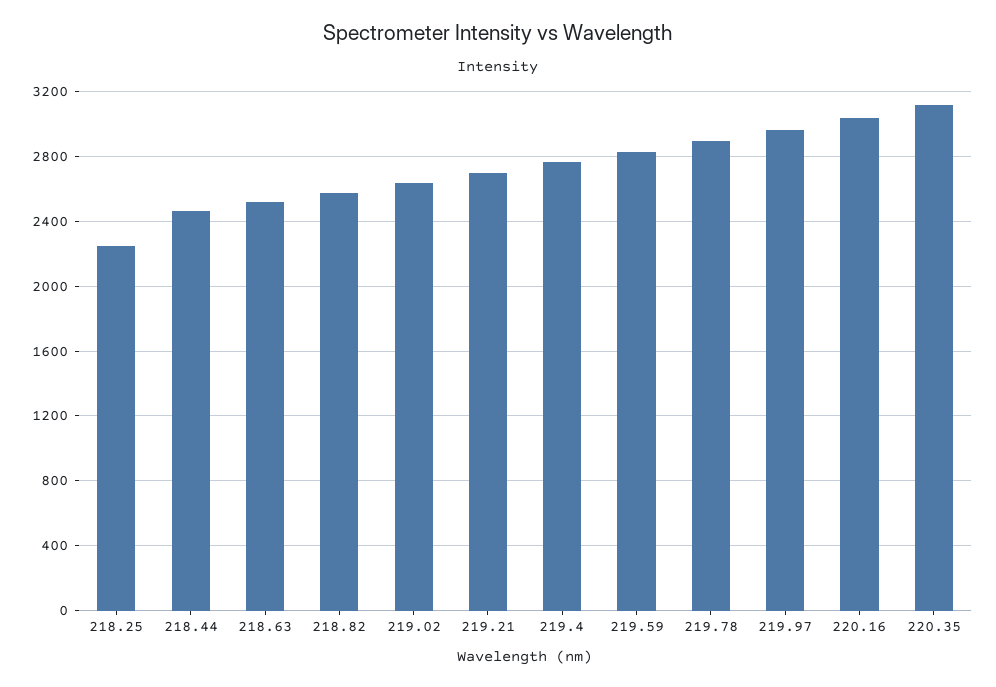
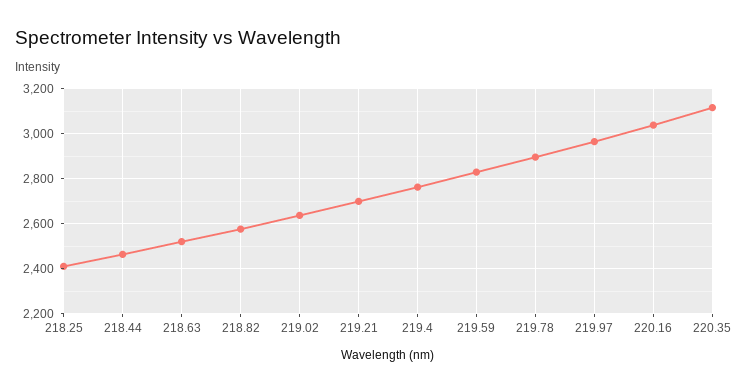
  {
-   "218.25": 2250,
+   "218.25": 2400,
    "218.44": 2450,
    "218.63": 2500,
    "218.82": 2600,
    "219.02": 2650,
    "219.21": 2700,
    "219.4": 2750,
    "219.59": 2850,
    "219.78": 2900,
    "219.97": 2950,
    "220.16": 3050,
    "220.35": 3100
  }

